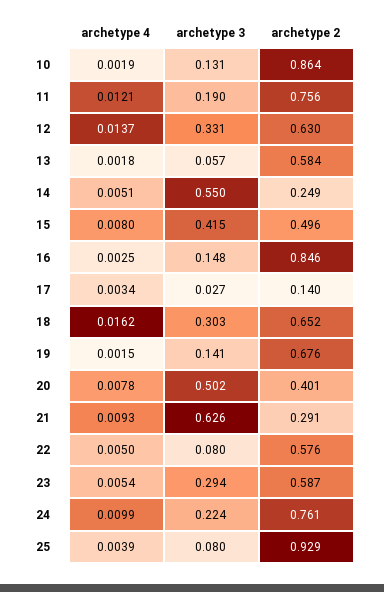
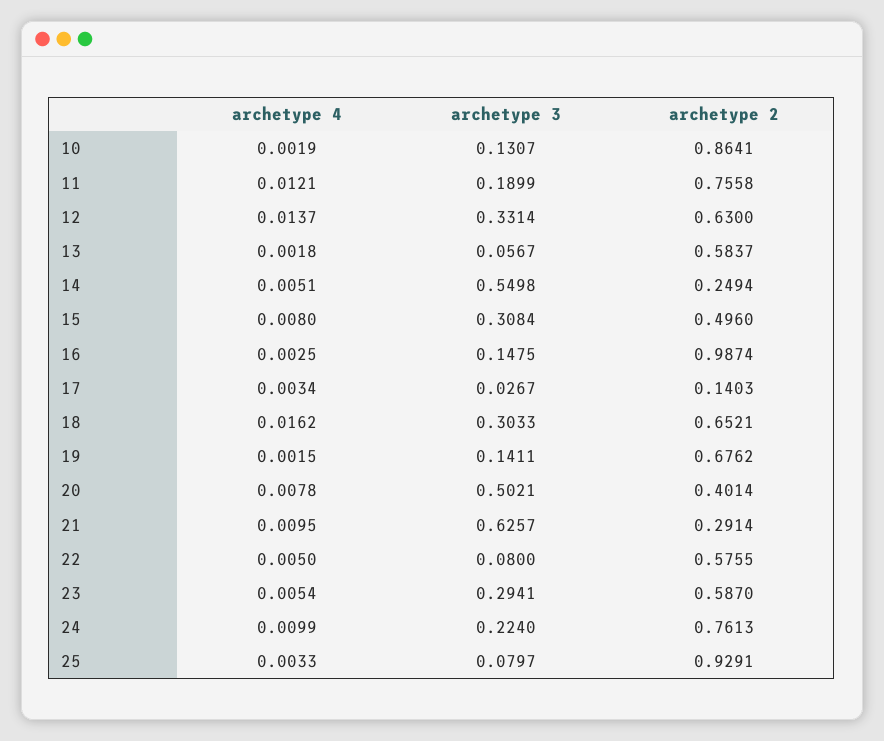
  {
    "archetype 4": {
      "10": 0.0019,
      "11": 0.0121,
      "12": 0.0137,
      "13": 0.0018,
      "14": 0.0051,
      "15": 0.008,
      "16": 0.0025,
      "17": 0.0034,
      "18": 0.0162,
      "19": 0.0015,
      "20": 0.0078,
-     "21": 0.0093,
+     "21": 0.0095,
      "22": 0.005,
      "23": 0.0054,
      "24": 0.0099,
-     "25": 0.0039
+     "25": 0.0033
    },
    "archetype 3": {
      "10": 0.1307,
      "11": 0.1899,
      "12": 0.3314,
      "13": 0.0567,
      "14": 0.5498,
-     "15": 0.415,
+     "15": 0.3084,
      "16": 0.1475,
      "17": 0.0267,
      "18": 0.3033,
      "19": 0.1411,
      "20": 0.5021,
      "21": 0.6257,
      "22": 0.08,
      "23": 0.2941,
      "24": 0.224,
      "25": 0.0797
    },
    "archetype 2": {
      "10": 0.8641,
      "11": 0.7558,
      "12": 0.63,
      "13": 0.5837,
      "14": 0.2494,
      "15": 0.496,
-     "16": 0.846,
+     "16": 0.9874,
      "17": 0.1403,
      "18": 0.6521,
      "19": 0.6762,
      "20": 0.4014,
      "21": 0.2914,
      "22": 0.5755,
      "23": 0.587,
      "24": 0.7613,
      "25": 0.9291
    }
  }

